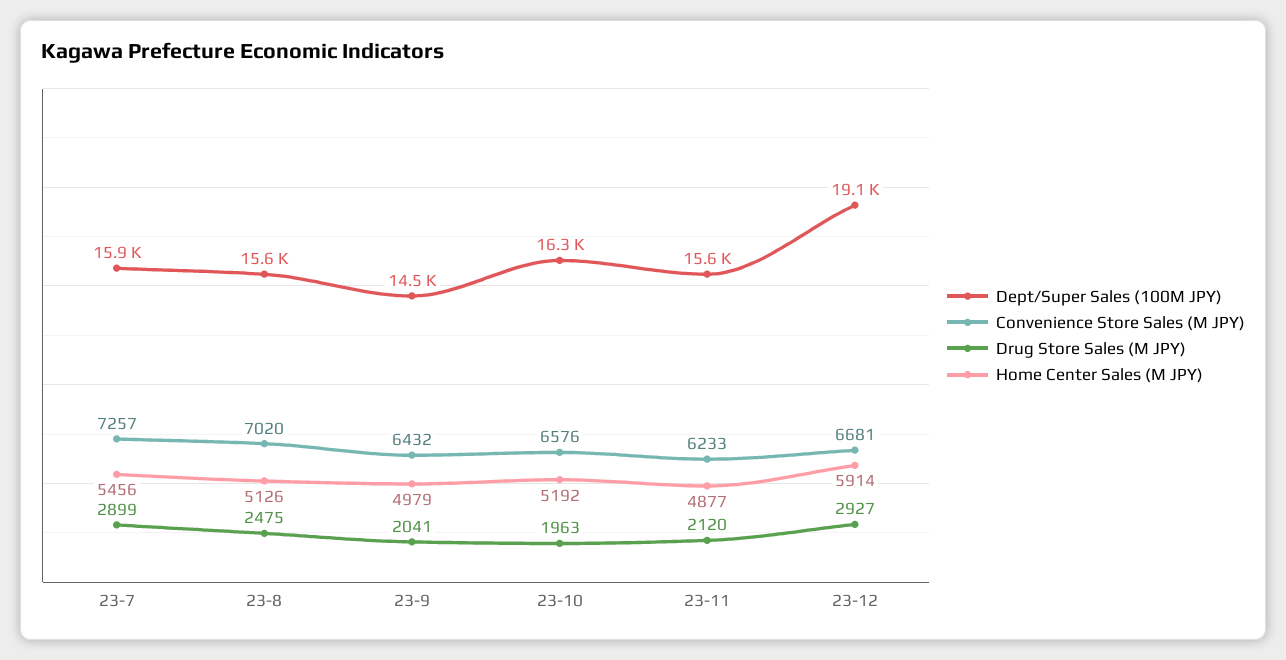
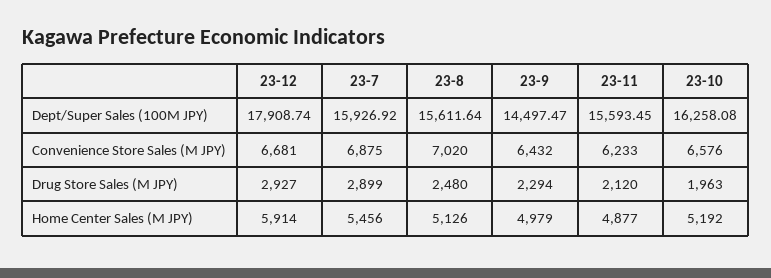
  {
    "Dept/Super Sales (100M JPY)": {
      "23-7": 15926.92,
      "23-8": 15611.64,
      "23-9": 14497.47,
      "23-10": 16258.08,
      "23-11": 15593.45,
-     "23-12": 19100
+     "23-12": 17908.74
    },
    "Convenience Store Sales (M JPY)": {
-     "23-7": 7257,
+     "23-7": 6875,
      "23-8": 7020,
      "23-9": 6432,
      "23-10": 6576,
      "23-11": 6233,
      "23-12": 6681
    },
    "Drug Store Sales (M JPY)": {
      "23-7": 2899,
-     "23-8": 2475,
+     "23-8": 2480,
-     "23-9": 2041,
+     "23-9": 2294,
      "23-10": 1963,
      "23-11": 2120,
      "23-12": 2927
    },
    "Home Center Sales (M JPY)": {
      "23-7": 5456,
      "23-8": 5126,
      "23-9": 4979,
      "23-10": 5192,
      "23-11": 4877,
      "23-12": 5914
    }
  }

